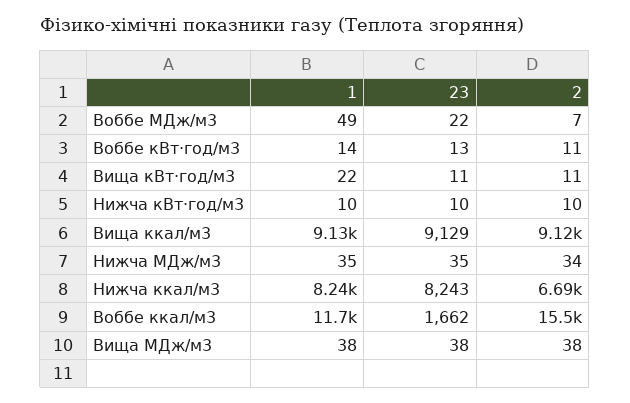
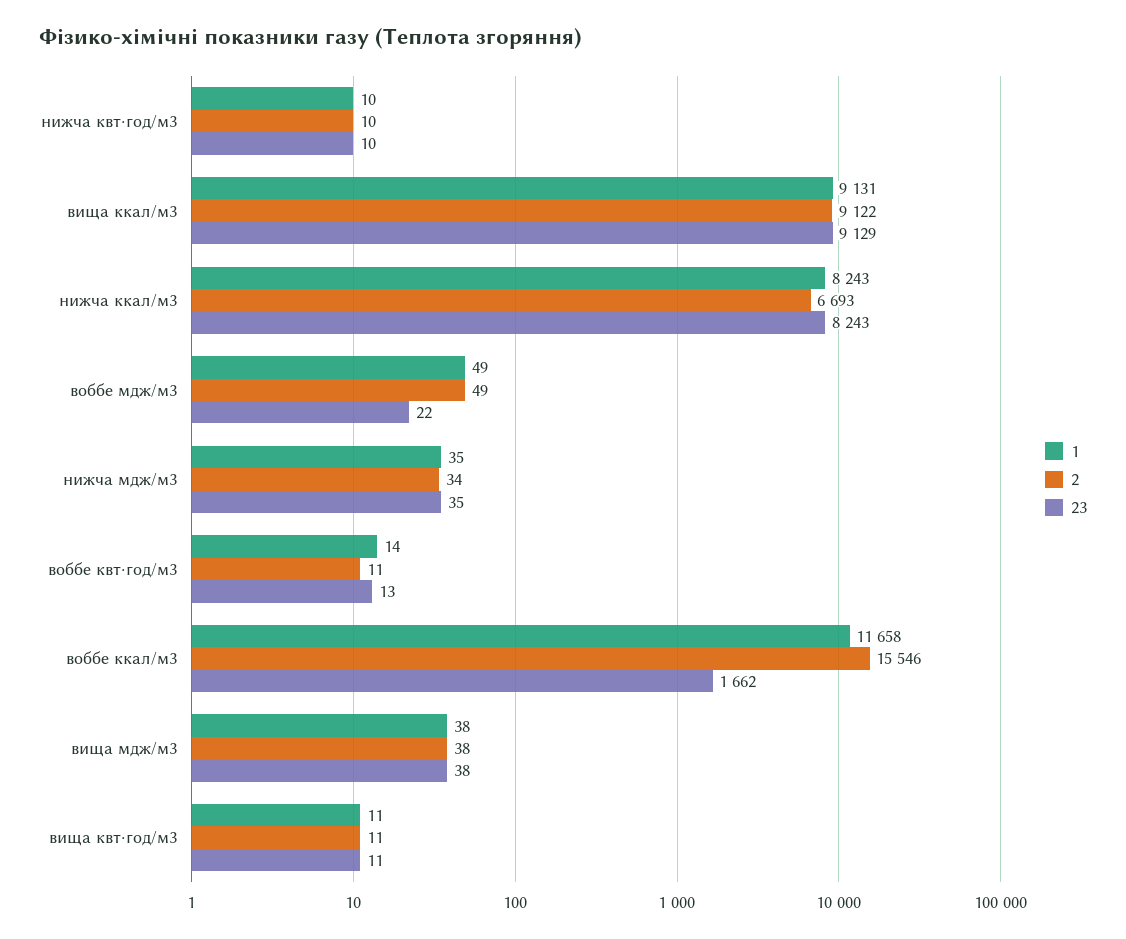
  {
    "1": {
      "Воббе МДж/м3": 49,
      "Воббе кВт⋅год/м3": 14,
-     "Вища кВт⋅год/м3": 22,
+     "Вища кВт⋅год/м3": 11,
      "Нижча кВт⋅год/м3": 10,
      "Вища ккал/м3": 9131,
      "Нижча МДж/м3": 35,
      "Нижча ккал/м3": 8243,
      "Воббе ккал/м3": 11658,
      "Вища МДж/м3": 38
    },
    "23": {
      "Воббе МДж/м3": 22,
      "Воббе кВт⋅год/м3": 13,
      "Вища кВт⋅год/м3": 11,
      "Нижча кВт⋅год/м3": 10,
      "Вища ккал/м3": 9129,
      "Нижча МДж/м3": 35,
      "Нижча ккал/м3": 8243,
      "Воббе ккал/м3": 1662,
      "Вища МДж/м3": 38
    },
    "2": {
-     "Воббе МДж/м3": 7,
+     "Воббе МДж/м3": 49,
      "Воббе кВт⋅год/м3": 11,
      "Вища кВт⋅год/м3": 11,
      "Нижча кВт⋅год/м3": 10,
      "Вища ккал/м3": 9122,
      "Нижча МДж/м3": 34,
      "Нижча ккал/м3": 6693,
      "Воббе ккал/м3": 15546,
      "Вища МДж/м3": 38
    }
  }

